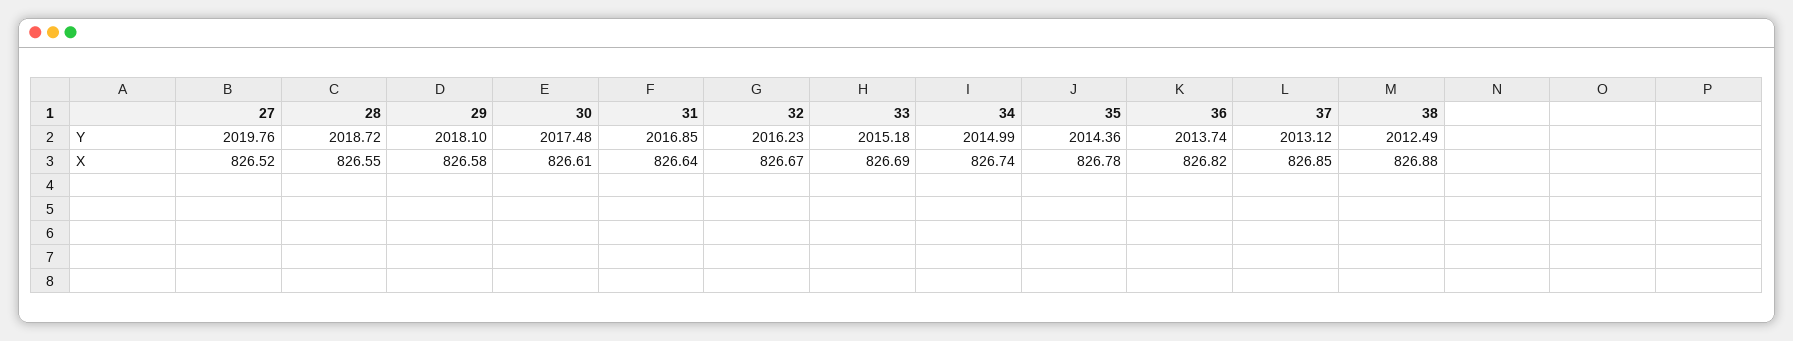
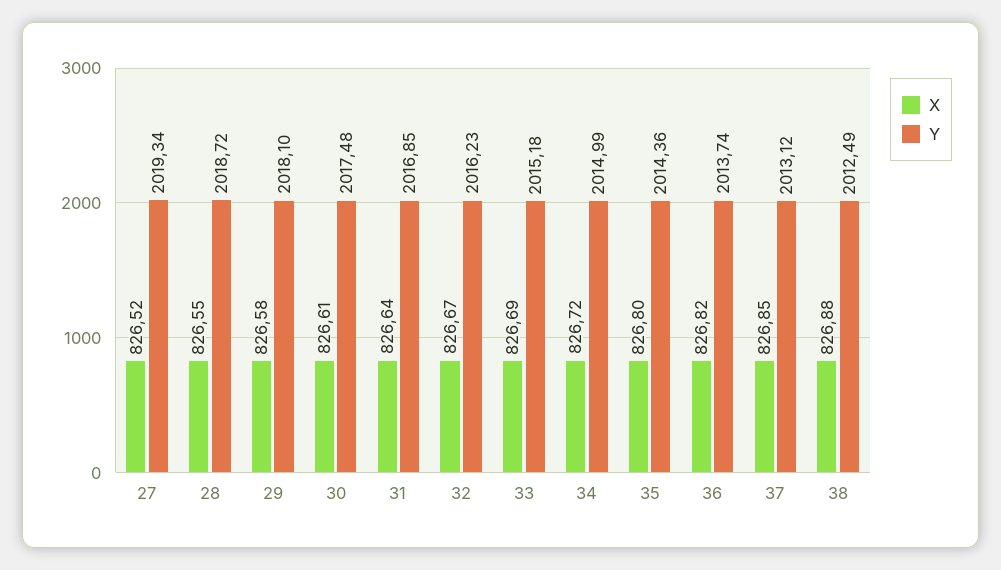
  {
    "Y": {
-     "27": 2019.76,
+     "27": 2019.34,
      "28": 2018.72,
      "29": 2018.1,
      "30": 2017.48,
      "31": 2016.85,
      "32": 2016.23,
      "33": 2015.18,
      "34": 2014.99,
      "35": 2014.36,
      "36": 2013.74,
      "37": 2013.12,
      "38": 2012.49
    },
    "X": {
      "27": 826.52,
      "28": 826.55,
      "29": 826.58,
      "30": 826.61,
      "31": 826.64,
      "32": 826.67,
      "33": 826.69,
-     "34": 826.74,
+     "34": 826.72,
-     "35": 826.78,
+     "35": 826.8,
      "36": 826.82,
      "37": 826.85,
      "38": 826.88
    }
  }

